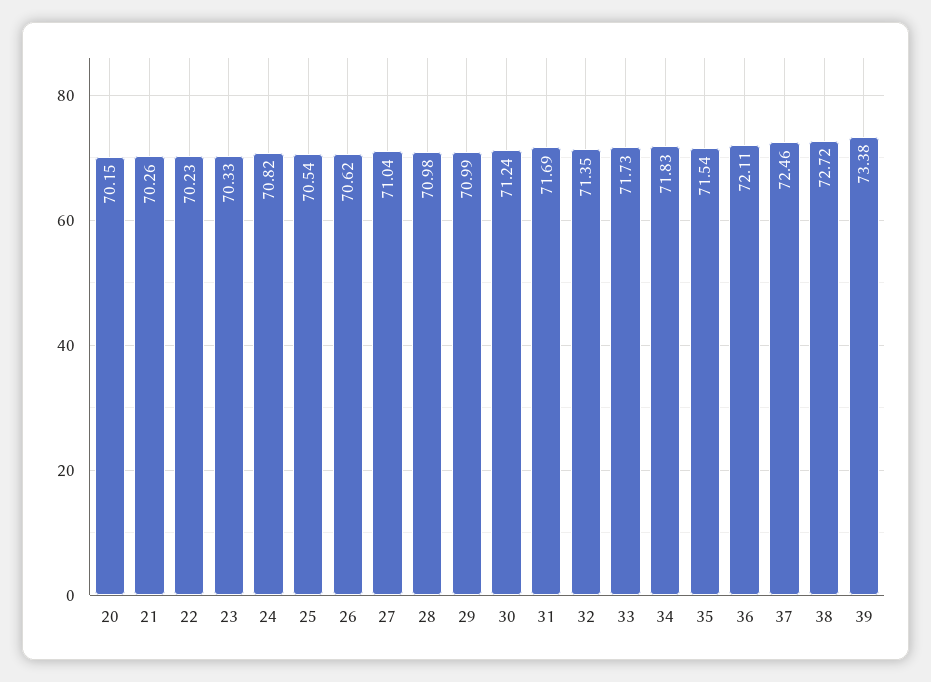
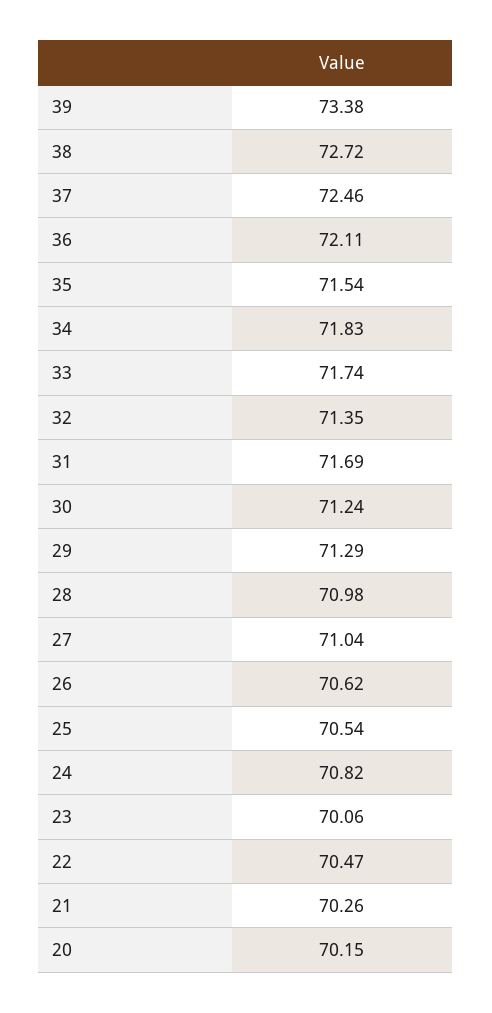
  {
    "20": 70.15,
    "21": 70.26,
-   "22": 70.23,
+   "22": 70.47,
-   "23": 70.33,
+   "23": 70.06,
    "24": 70.82,
    "25": 70.54,
    "26": 70.62,
    "27": 71.04,
    "28": 70.98,
-   "29": 70.99,
+   "29": 71.29,
    "30": 71.24,
    "31": 71.69,
    "32": 71.35,
-   "33": 71.73,
+   "33": 71.74,
    "34": 71.83,
    "35": 71.54,
    "36": 72.11,
    "37": 72.46,
    "38": 72.72,
    "39": 73.38
  }

